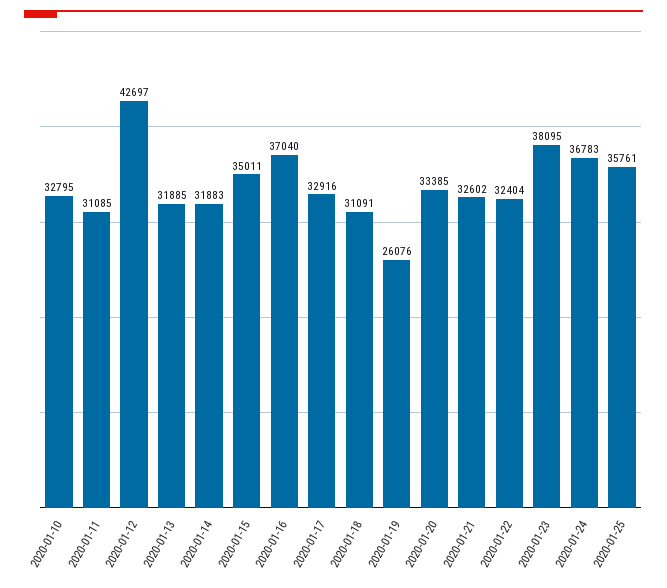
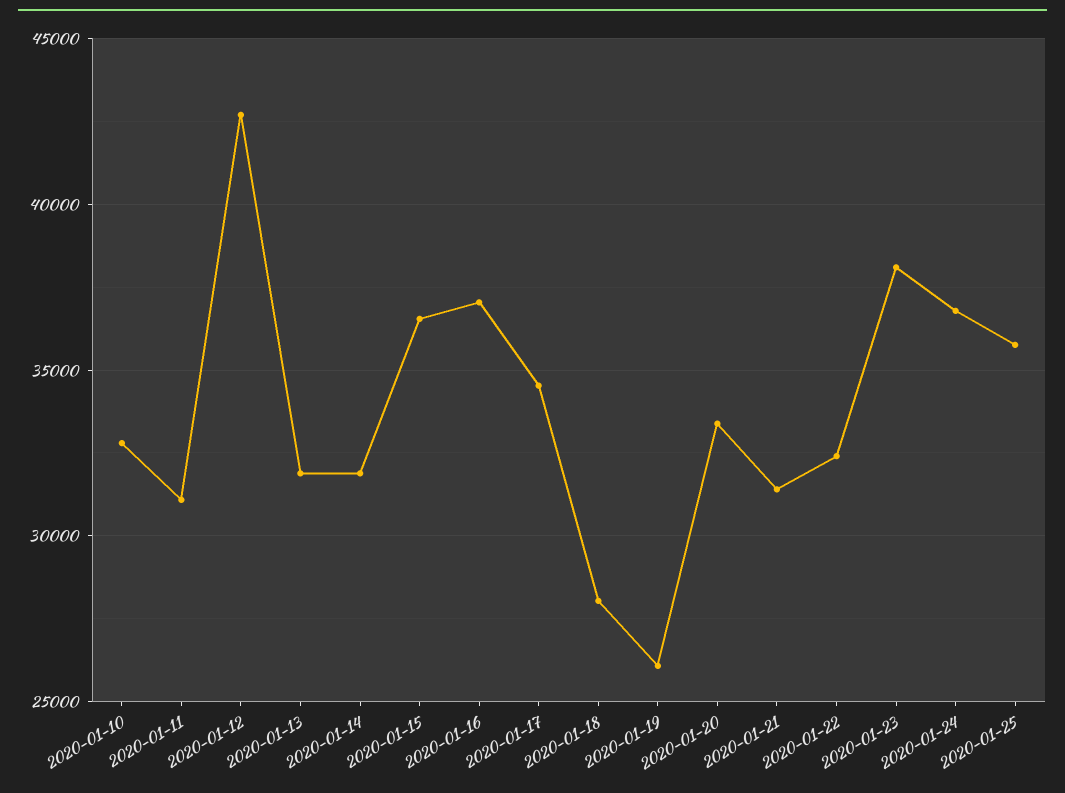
  {
    "2020-01-10": 32795,
    "2020-01-11": 31085,
    "2020-01-12": 42697,
    "2020-01-13": 31885,
    "2020-01-14": 31883,
-   "2020-01-15": 35011,
+   "2020-01-15": 36500,
    "2020-01-16": 37040,
-   "2020-01-17": 32916,
+   "2020-01-17": 34500,
-   "2020-01-18": 31091,
+   "2020-01-18": 28000,
    "2020-01-19": 26076,
    "2020-01-20": 33385,
-   "2020-01-21": 32602,
+   "2020-01-21": 31500,
    "2020-01-22": 32404,
    "2020-01-23": 38095,
    "2020-01-24": 36783,
    "2020-01-25": 35761
  }

